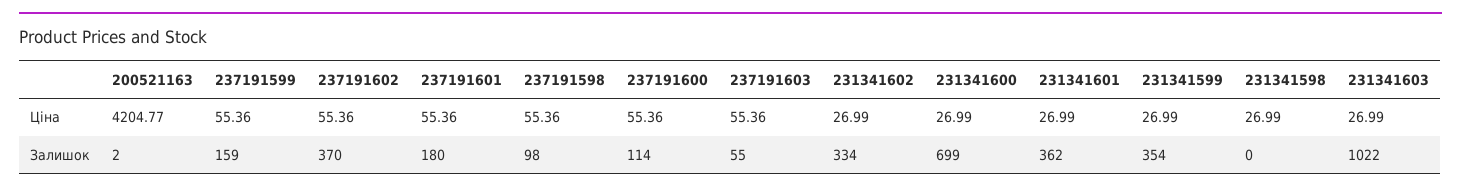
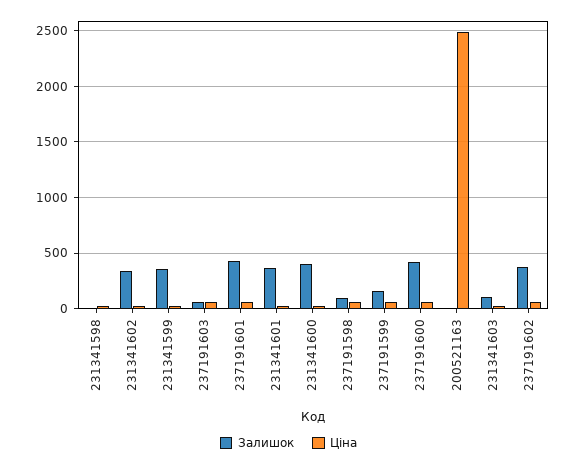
  {
    "Ціна": {
-     "200521163": 4204.77,
+     "200521163": 2500,
      "237191599": 55.36,
      "237191602": 55.36,
      "237191601": 55.36,
      "237191598": 55.36,
      "237191600": 55.36,
      "237191603": 55.36,
      "231341602": 26.99,
      "231341600": 26.99,
      "231341601": 26.99,
      "231341599": 26.99,
      "231341598": 26.99,
      "231341603": 26.99
    },
    "Залишок": {
      "200521163": 2,
      "237191599": 159,
      "237191602": 370,
-     "237191601": 180,
+     "237191601": 400,
      "237191598": 98,
-     "237191600": 114,
+     "237191600": 400,
      "237191603": 55,
      "231341602": 334,
-     "231341600": 699,
+     "231341600": 400,
      "231341601": 362,
      "231341599": 354,
      "231341598": 0,
-     "231341603": 1022
+     "231341603": 100
    }
  }

